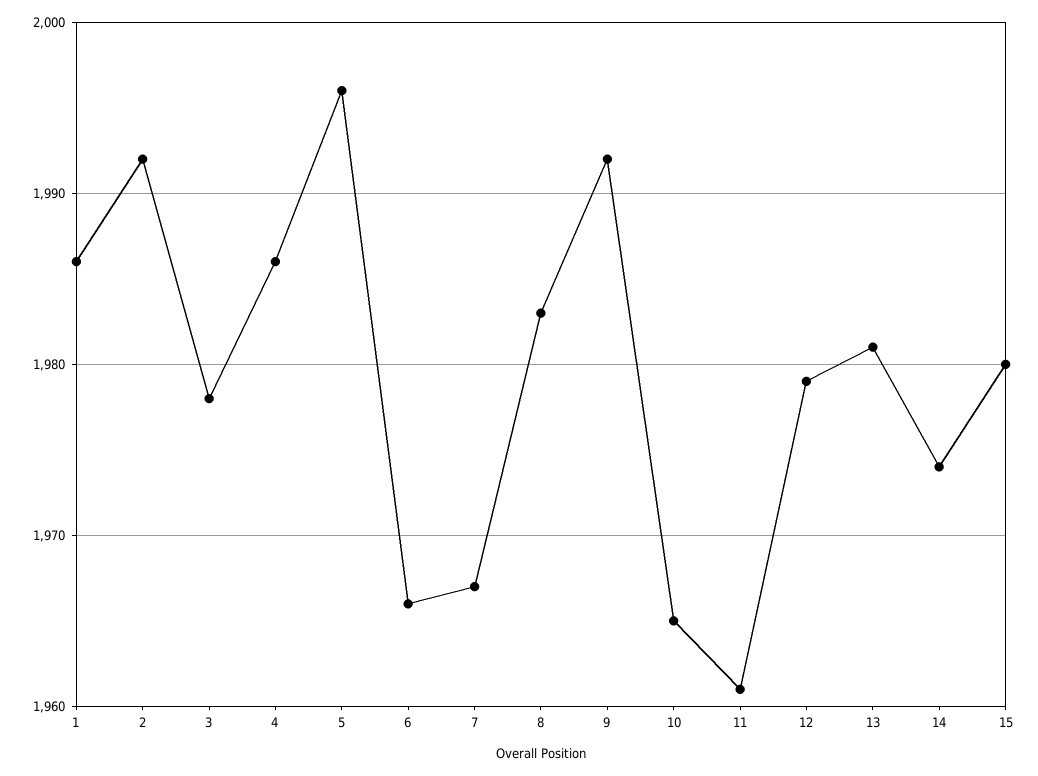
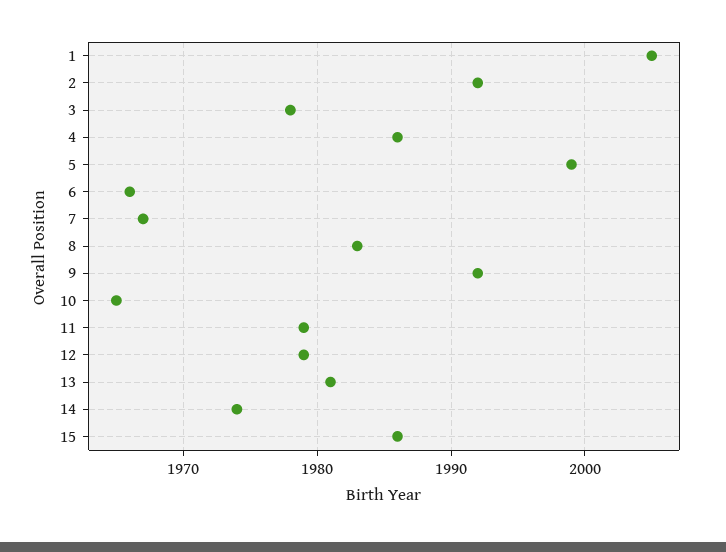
  {
-   "1": 1986,
+   "1": 2005,
    "2": 1992,
    "3": 1978,
    "4": 1986,
-   "5": 1996,
+   "5": 1999,
    "6": 1966,
    "7": 1967,
    "8": 1983,
    "9": 1992,
    "10": 1965,
-   "11": 1961,
+   "11": 1979,
    "12": 1979,
    "13": 1981,
    "14": 1974,
-   "15": 1980
+   "15": 1986
  }

